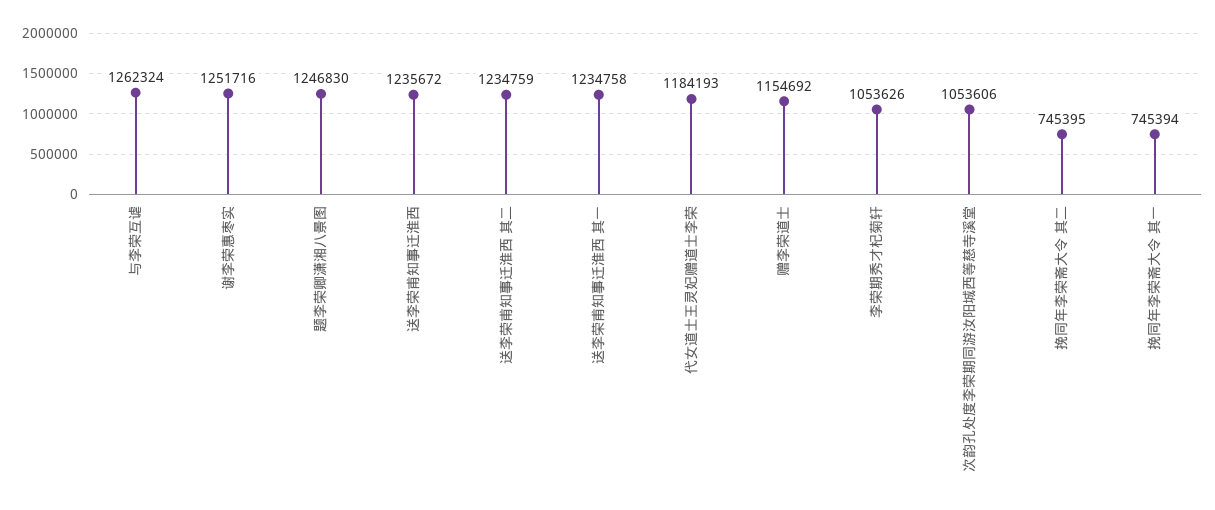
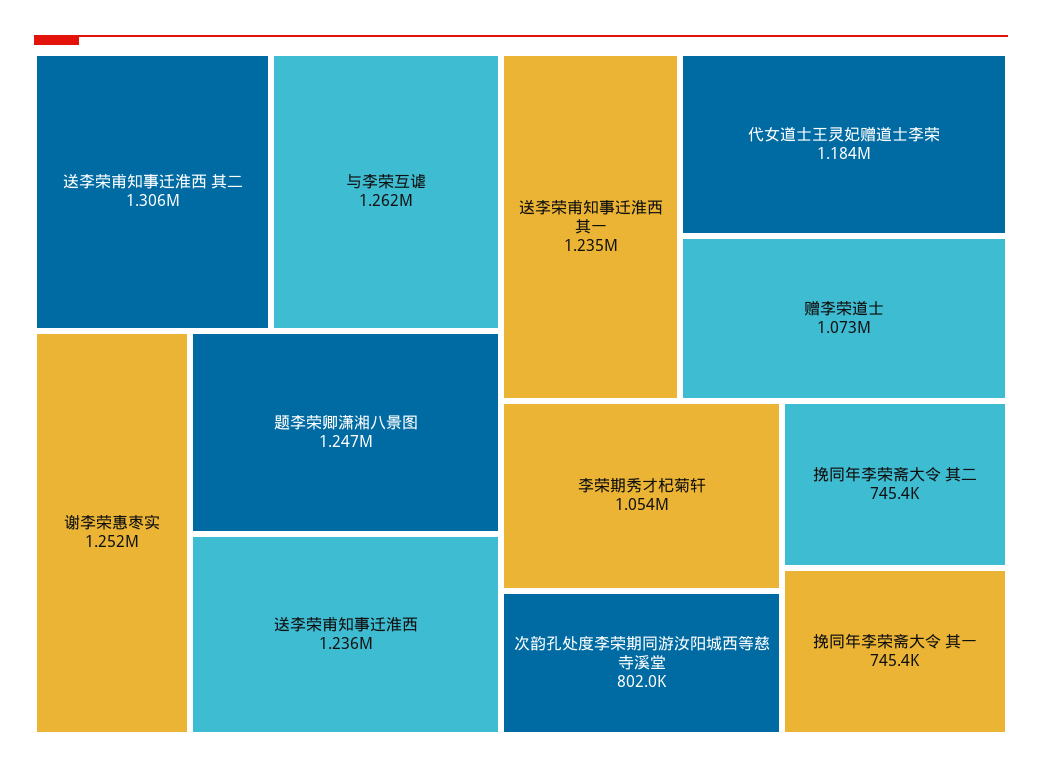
  {
    "与李荣互谑": 1262324,
    "谢李荣惠枣实": 1251716,
    "题李荣卿潇湘八景图": 1246830,
    "送李荣甫知事迁淮西": 1235672,
-   "送李荣甫知事迁淮西 其二": 1234759,
+   "送李荣甫知事迁淮西 其二": 1306000,
    "送李荣甫知事迁淮西 其一": 1234758,
    "代女道士王灵妃赠道士李荣": 1184193,
-   "赠李荣道士": 1154692,
+   "赠李荣道士": 1073000,
    "李荣期秀才杞菊轩": 1053626,
-   "次韵孔处度李荣期同游汝阳城西等慈寺溪堂": 1053606,
+   "次韵孔处度李荣期同游汝阳城西等慈寺溪堂": 802000,
    "挽同年李荣斋大令 其二": 745395,
    "挽同年李荣斋大令 其一": 745394
  }

